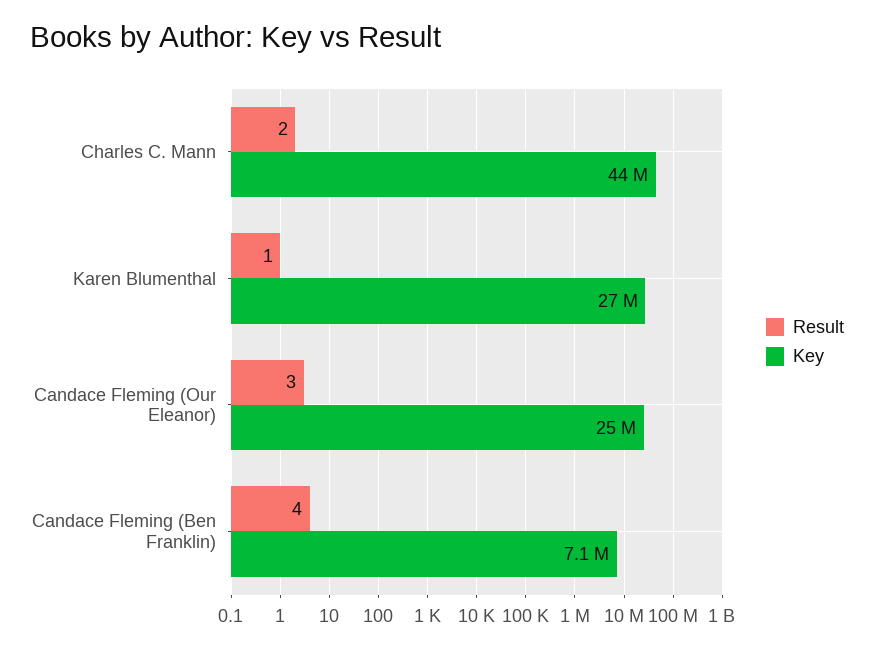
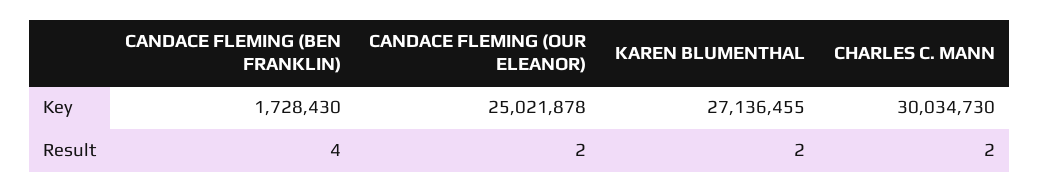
  {
    "Result": {
      "Charles C. Mann": 2,
-     "Karen Blumenthal": 1,
+     "Karen Blumenthal": 2,
-     "Candace Fleming (Our Eleanor)": 3,
+     "Candace Fleming (Our Eleanor)": 2,
      "Candace Fleming (Ben Franklin)": 4
    },
    "Key": {
-     "Charles C. Mann": 44000000,
+     "Charles C. Mann": 30034730,
      "Karen Blumenthal": 27136455,
      "Candace Fleming (Our Eleanor)": 25021878,
-     "Candace Fleming (Ben Franklin)": 7100000
+     "Candace Fleming (Ben Franklin)": 1728430
    }
  }

